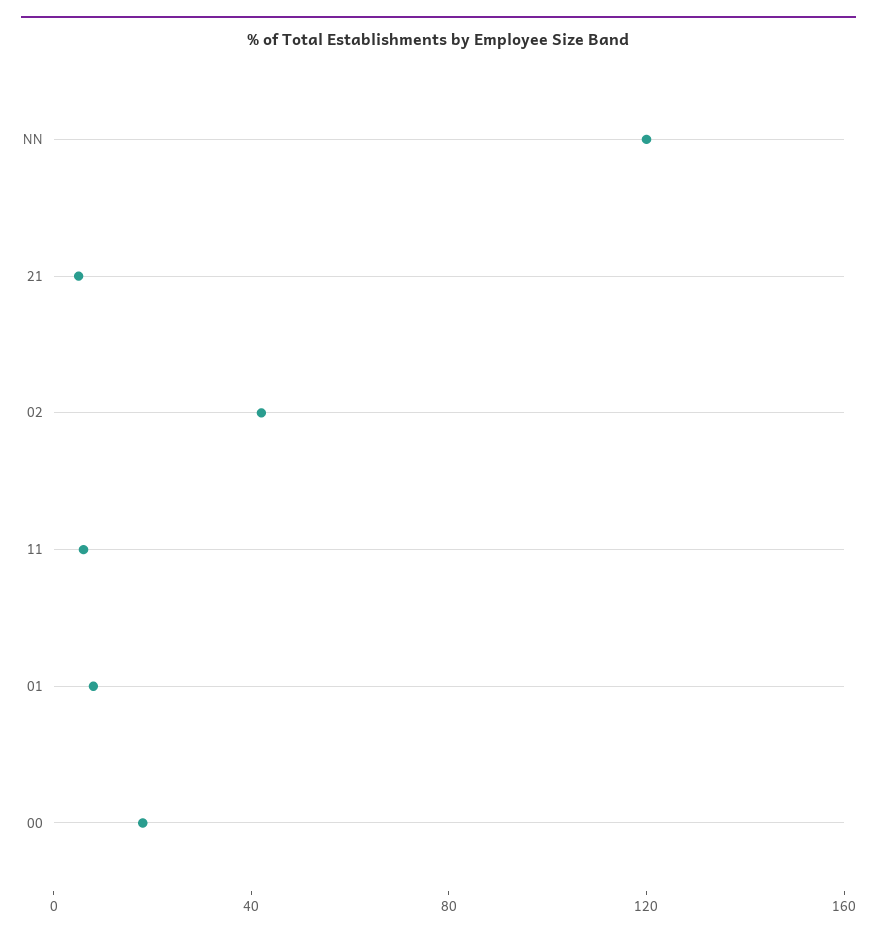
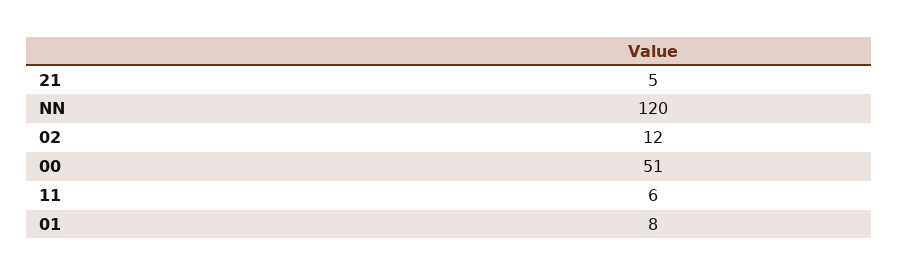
  {
    "NN": 120,
    "21": 5,
-   "02": 40,
+   "02": 12,
    "11": 6,
    "01": 8,
-   "00": 20
+   "00": 51
  }

